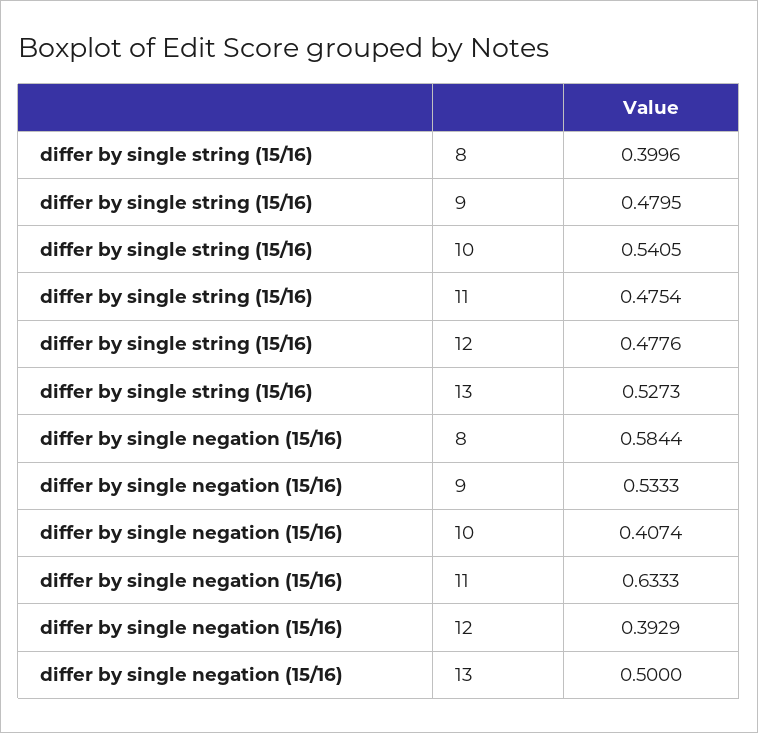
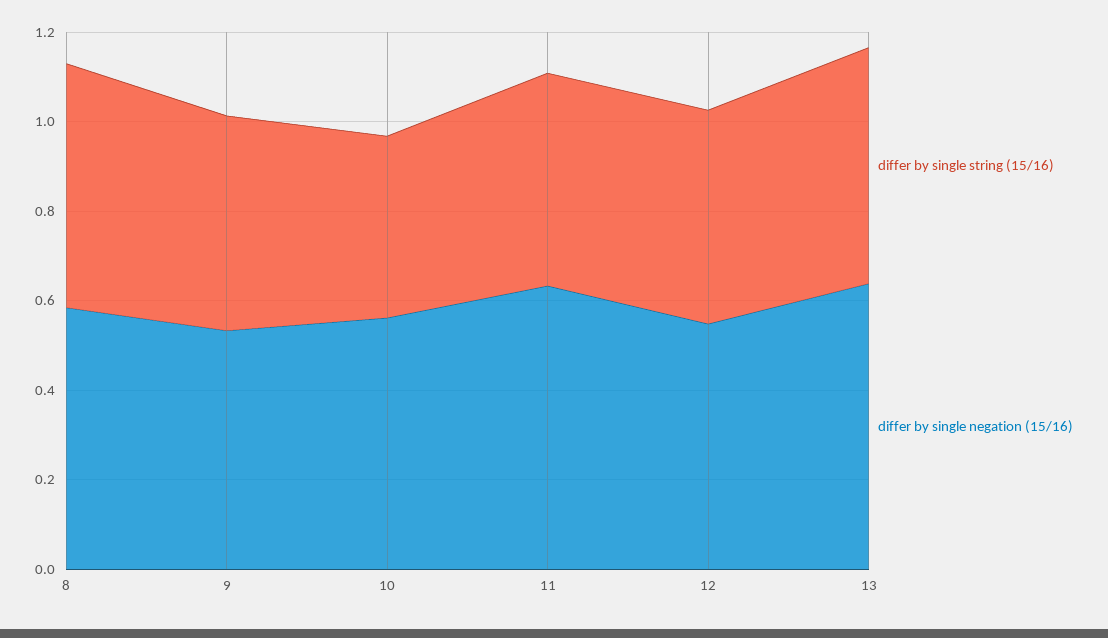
  {
    "differ by single string (15/16)": {
-     "8": 0.3996,
+     "8": 0.55,
      "9": 0.4795,
-     "10": 0.5405,
+     "10": 0.4,
      "11": 0.4754,
      "12": 0.4776,
      "13": 0.5273
    },
    "differ by single negation (15/16)": {
      "8": 0.5844,
      "9": 0.5333,
-     "10": 0.4074,
+     "10": 0.55,
      "11": 0.6333,
-     "12": 0.3929,
+     "12": 0.55,
-     "13": 0.5
+     "13": 0.65
    }
  }

